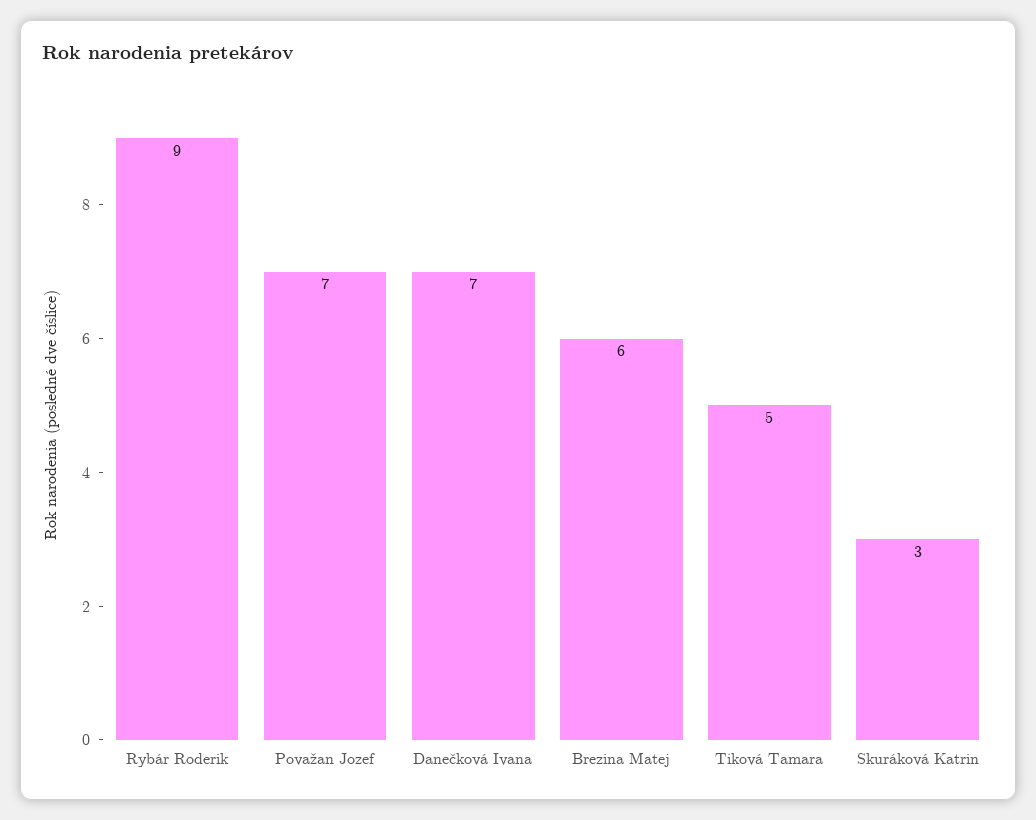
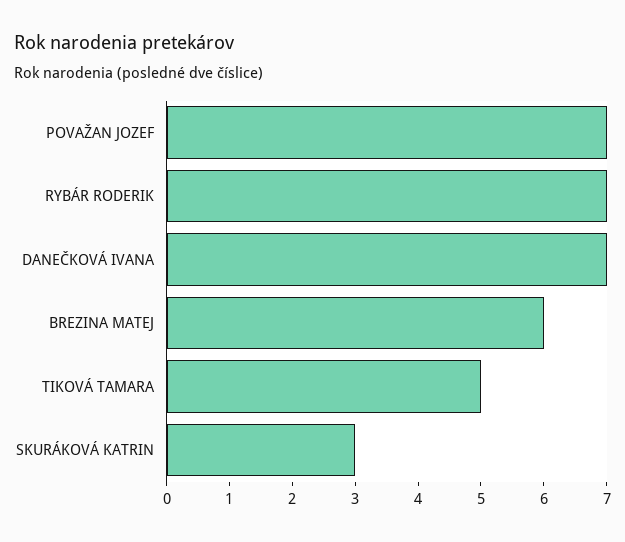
  {
-   "Rybár Roderik": 9,
+   "Rybár Roderik": 7,
    "Považan Jozef": 7,
    "Danečková Ivana": 7,
    "Brezina Matej": 6,
    "Tiková Tamara": 5,
    "Skuráková Katrin": 3
  }

